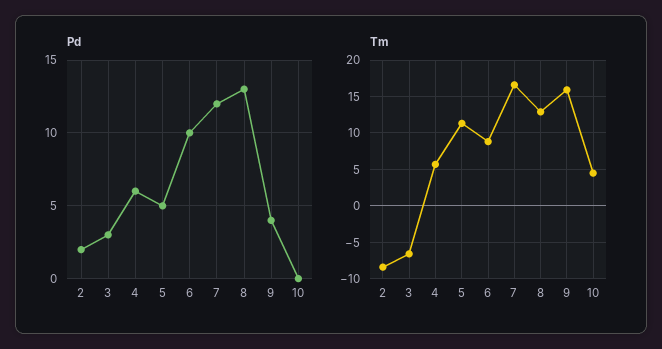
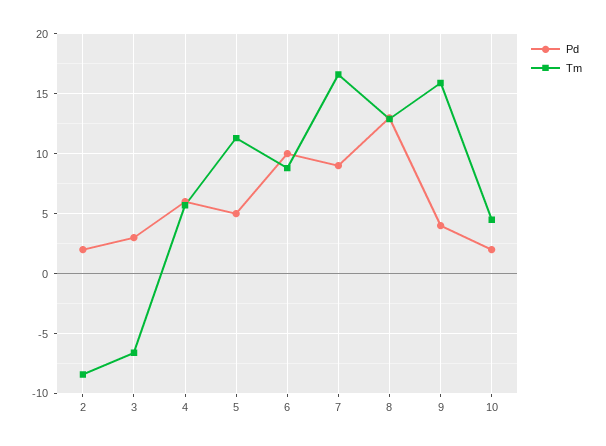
  {
    "Pd": {
      "2": 2,
      "3": 3,
      "4": 6,
      "5": 5,
      "6": 10,
-     "7": 12,
+     "7": 9,
      "8": 13,
      "9": 4,
-     "10": 0
+     "10": 2
    },
    "Tm": {
      "2": -8,
      "3": -7,
      "4": 6,
      "5": 11,
      "6": 9,
      "7": 17,
      "8": 13,
      "9": 16,
      "10": 5
    }
  }

